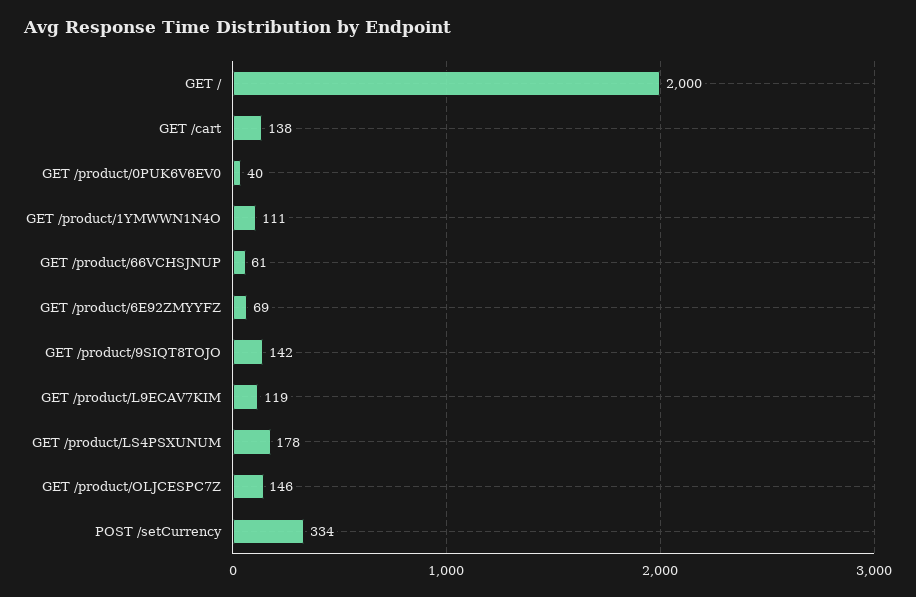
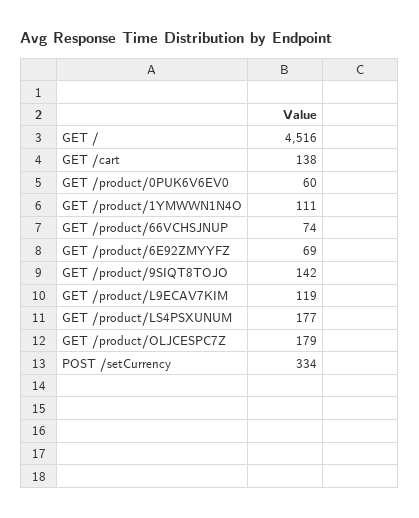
  {
-   "GET /": 2000,
+   "GET /": 4516,
    "GET /cart": 138,
-   "GET /product/0PUK6V6EV0": 40,
+   "GET /product/0PUK6V6EV0": 60,
    "GET /product/1YMWWN1N4O": 111,
-   "GET /product/66VCHSJNUP": 61,
+   "GET /product/66VCHSJNUP": 74,
    "GET /product/6E92ZMYYFZ": 69,
    "GET /product/9SIQT8TOJO": 142,
    "GET /product/L9ECAV7KIM": 119,
-   "GET /product/LS4PSXUNUM": 178,
+   "GET /product/LS4PSXUNUM": 177,
-   "GET /product/OLJCESPC7Z": 146,
+   "GET /product/OLJCESPC7Z": 179,
    "POST /setCurrency": 334
  }

